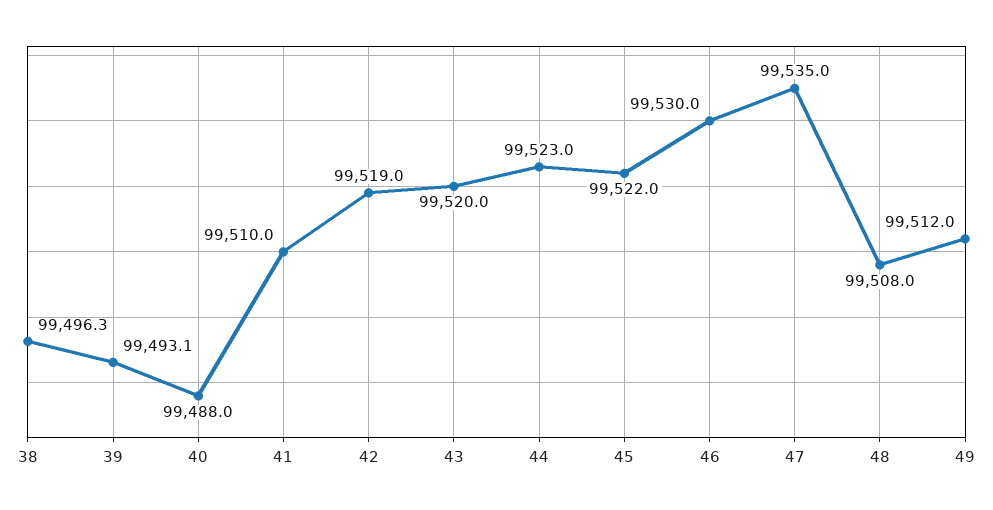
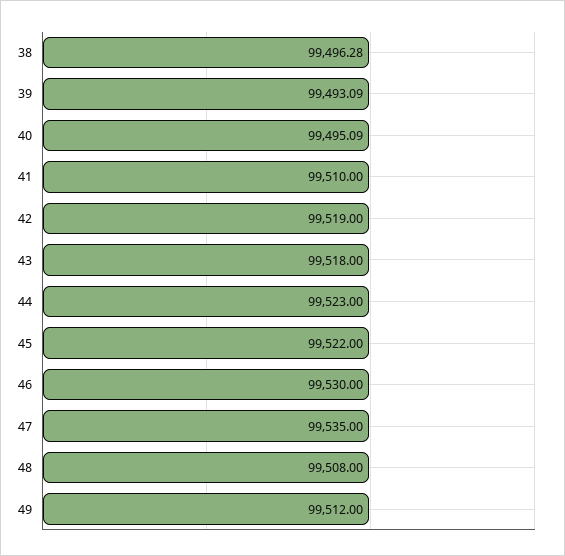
  {
    "38": 99496.28,
    "39": 99493.09,
-   "40": 99488,
+   "40": 99495.09,
    "41": 99510,
    "42": 99519,
-   "43": 99520,
+   "43": 99518,
    "44": 99523,
    "45": 99522,
    "46": 99530,
    "47": 99535,
    "48": 99508,
    "49": 99512
  }

